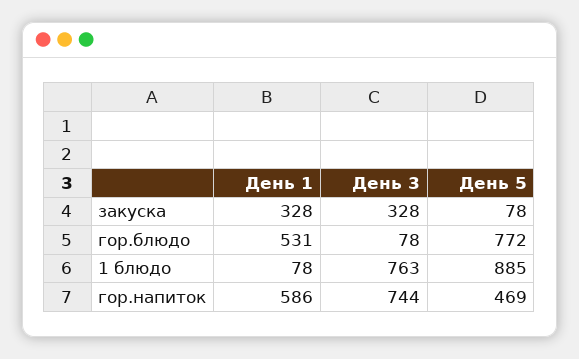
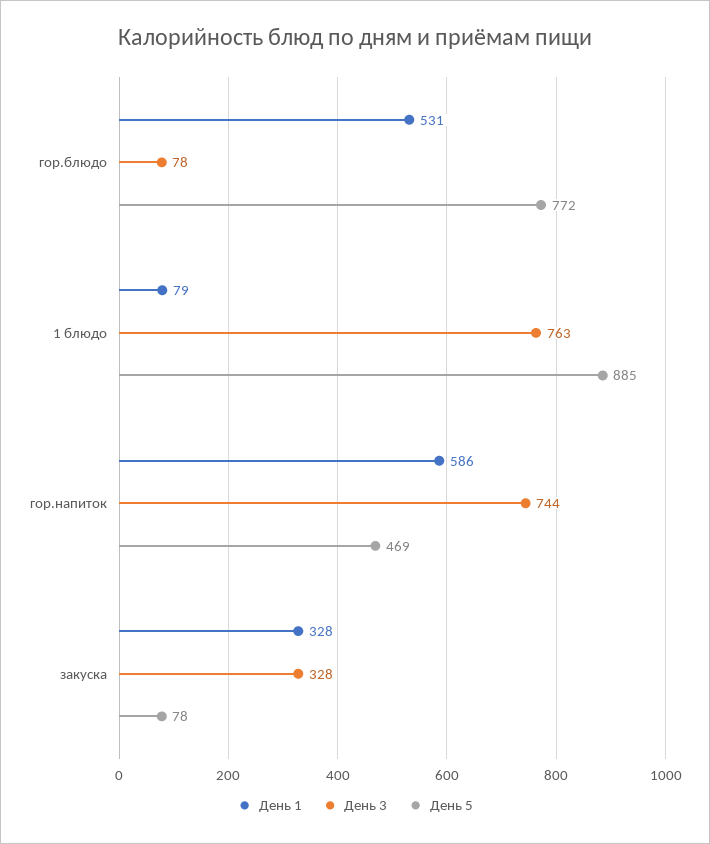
  {
    "День 1": {
      "закуска": 328,
      "гор.блюдо": 531,
-     "1 блюдо": 78,
+     "1 блюдо": 79,
      "гор.напиток": 586
    },
    "День 3": {
      "закуска": 328,
      "гор.блюдо": 78,
      "1 блюдо": 763,
      "гор.напиток": 744
    },
    "День 5": {
      "закуска": 78,
      "гор.блюдо": 772,
      "1 блюдо": 885,
      "гор.напиток": 469
    }
  }

